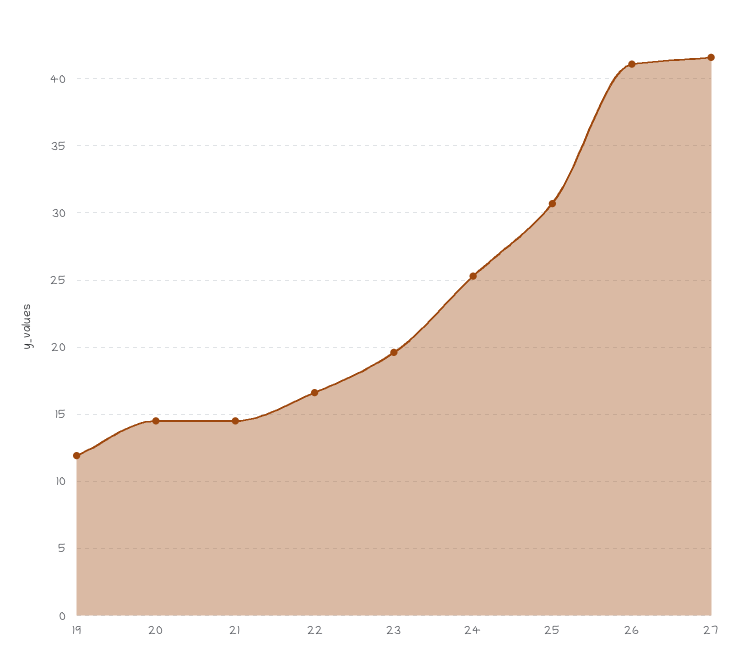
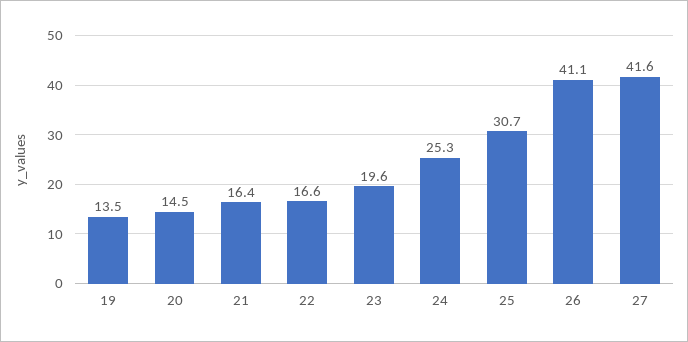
  {
-   "19": 12,
+   "19": 13.5,
    "20": 14.5,
-   "21": 14.5,
+   "21": 16.4,
    "22": 16.6,
    "23": 19.6,
    "24": 25.3,
    "25": 30.7,
    "26": 41.1,
    "27": 41.6
  }

